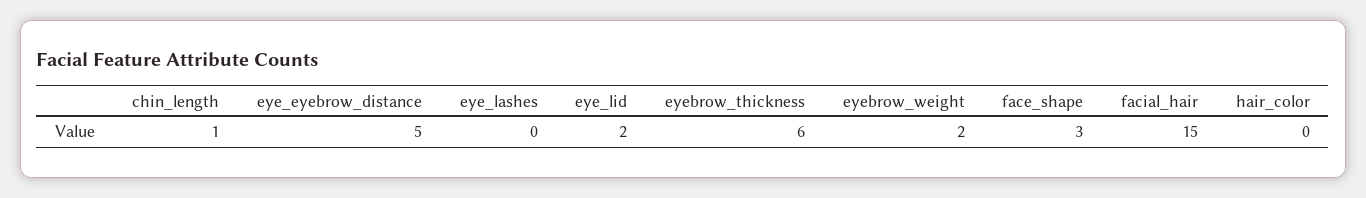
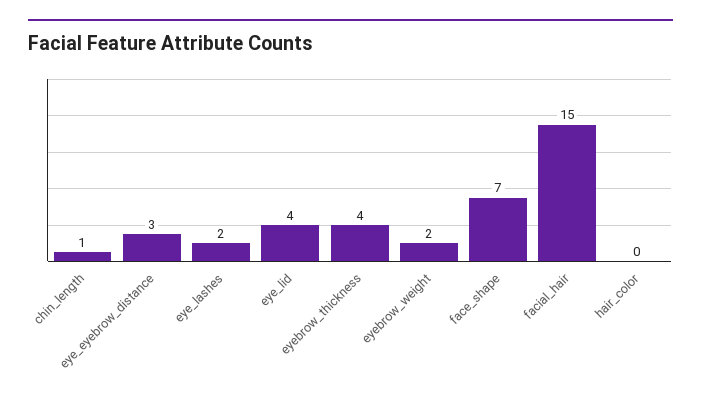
  {
    "chin_length": 1,
-   "eye_eyebrow_distance": 5,
+   "eye_eyebrow_distance": 3,
-   "eye_lashes": 0,
+   "eye_lashes": 2,
-   "eye_lid": 2,
+   "eye_lid": 4,
-   "eyebrow_thickness": 6,
+   "eyebrow_thickness": 4,
    "eyebrow_weight": 2,
-   "face_shape": 3,
+   "face_shape": 7,
    "facial_hair": 15,
    "hair_color": 0
  }

